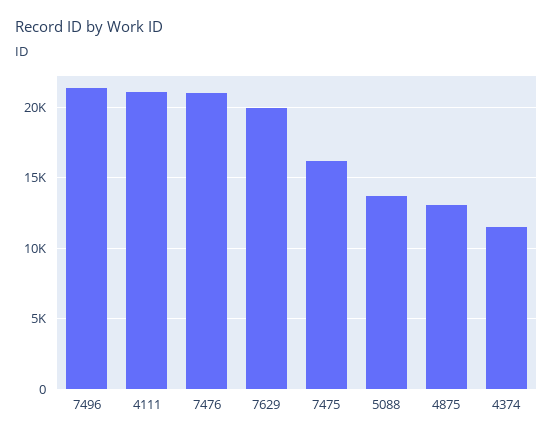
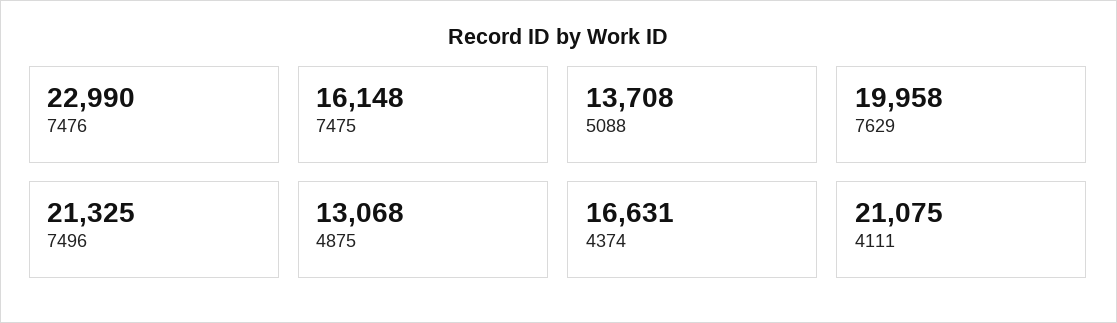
  {
    "7496": 21325,
    "4111": 21075,
-   "7476": 21000,
+   "7476": 22990,
    "7629": 19958,
    "7475": 16148,
    "5088": 13708,
    "4875": 13068,
-   "4374": 11500
+   "4374": 16631
  }

